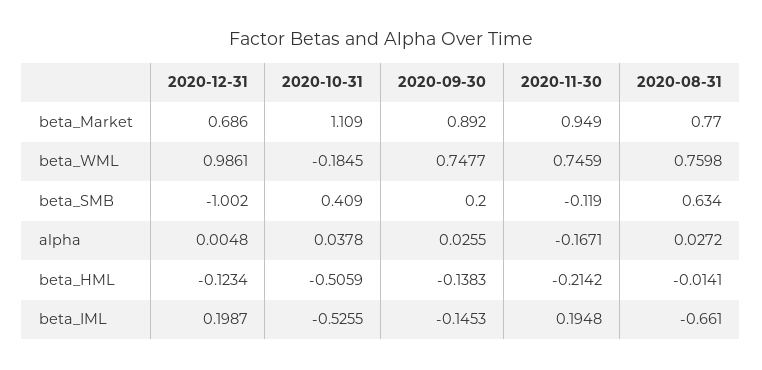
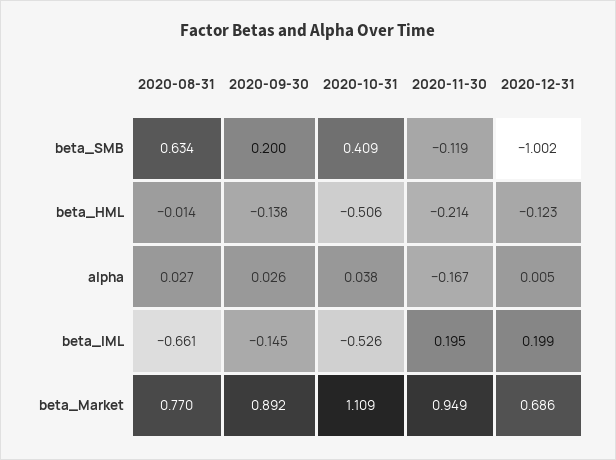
  {
    "2020-12-31": {
      "beta_Market": 0.686,
-     "beta_WML": 0.9861,
      "beta_SMB": -1.002,
      "alpha": 0.0048,
      "beta_HML": -0.1234,
      "beta_IML": 0.1987
    },
    "2020-10-31": {
      "beta_Market": 1.109,
-     "beta_WML": -0.1845,
      "beta_SMB": 0.409,
      "alpha": 0.0378,
      "beta_HML": -0.5059,
      "beta_IML": -0.5255
    },
    "2020-09-30": {
      "beta_Market": 0.892,
-     "beta_WML": 0.7477,
      "beta_SMB": 0.2,
      "alpha": 0.0255,
      "beta_HML": -0.1383,
      "beta_IML": -0.1453
    },
    "2020-11-30": {
      "beta_Market": 0.949,
-     "beta_WML": 0.7459,
      "beta_SMB": -0.119,
      "alpha": -0.1671,
      "beta_HML": -0.2142,
      "beta_IML": 0.1948
    },
    "2020-08-31": {
      "beta_Market": 0.77,
-     "beta_WML": 0.7598,
      "beta_SMB": 0.634,
      "alpha": 0.0272,
      "beta_HML": -0.0141,
      "beta_IML": -0.661
    }
  }

